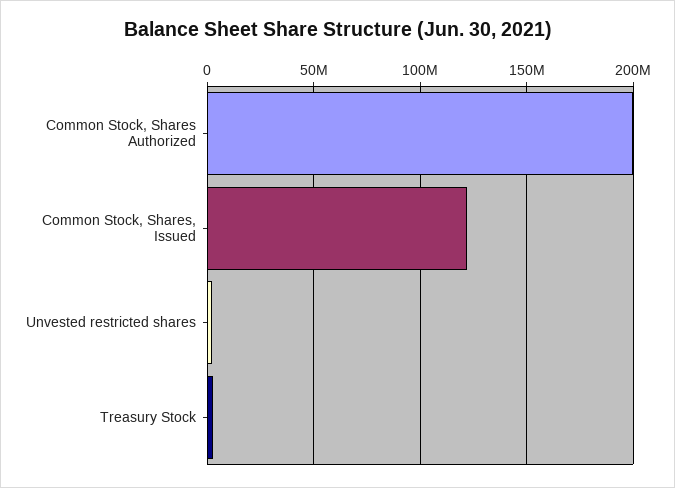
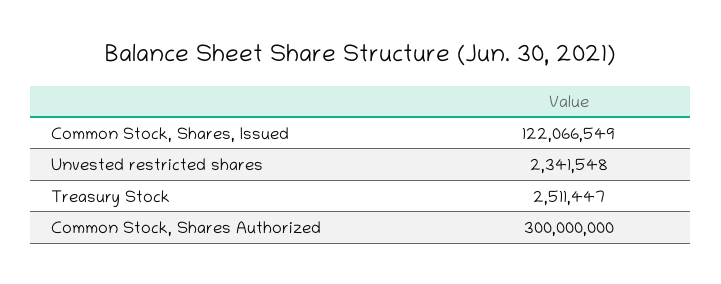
  {
-   "Common Stock, Shares Authorized": 200000000,
+   "Common Stock, Shares Authorized": 300000000,
    "Common Stock, Shares, Issued": 122066549,
    "Unvested restricted shares": 2341548,
    "Treasury Stock": 2511447
  }

